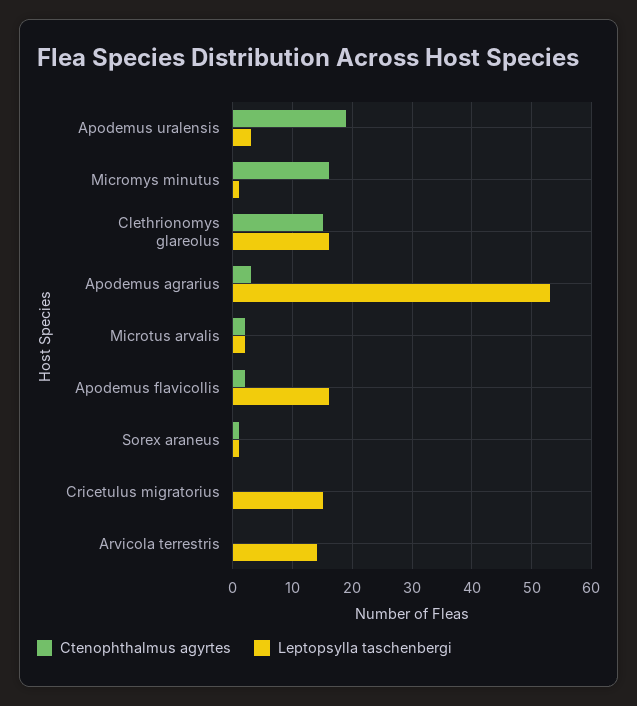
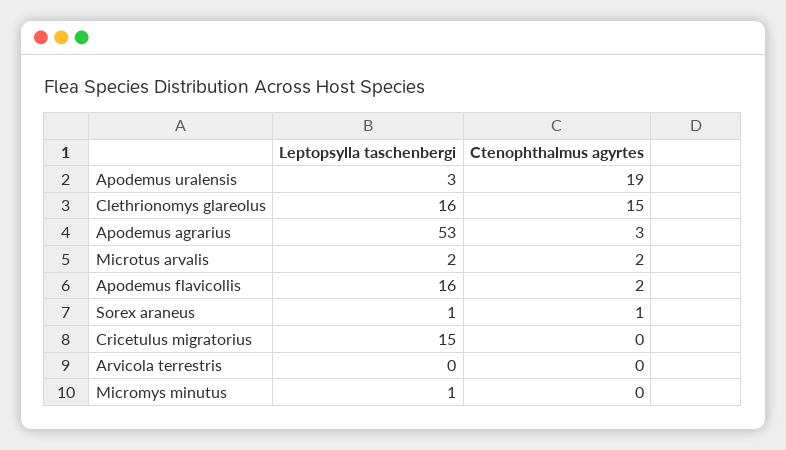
  {
    "Ctenophthalmus agyrtes": {
      "Apodemus uralensis": 19,
-     "Micromys minutus": 15,
+     "Micromys minutus": 0,
      "Clethrionomys glareolus": 15,
      "Apodemus agrarius": 3,
      "Microtus arvalis": 2,
      "Apodemus flavicollis": 2,
      "Sorex araneus": 1,
      "Cricetulus migratorius": 0,
      "Arvicola terrestris": 0
    },
    "Leptopsylla taschenbergi": {
      "Apodemus uralensis": 3,
      "Micromys minutus": 1,
      "Clethrionomys glareolus": 16,
      "Apodemus agrarius": 53,
      "Microtus arvalis": 2,
      "Apodemus flavicollis": 16,
      "Sorex araneus": 1,
      "Cricetulus migratorius": 15,
-     "Arvicola terrestris": 15
+     "Arvicola terrestris": 0
    }
  }

